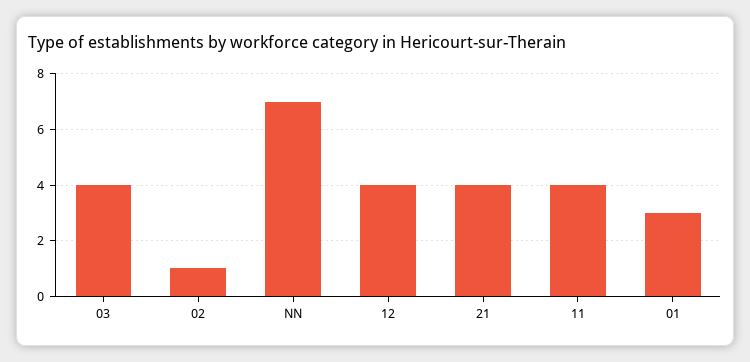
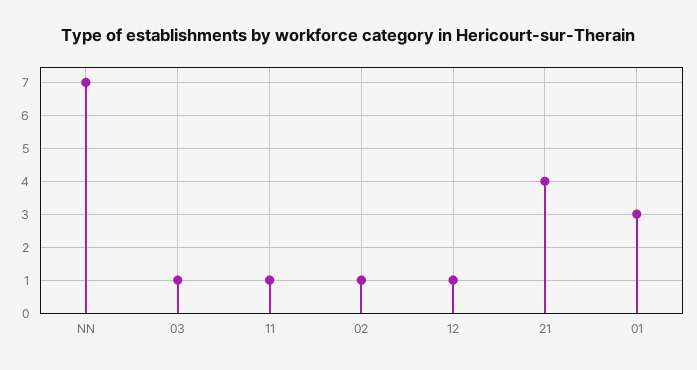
  {
-   "03": 4,
+   "03": 1,
    "02": 1,
    "NN": 7,
-   "12": 4,
+   "12": 1,
    "21": 4,
-   "11": 4,
+   "11": 1,
    "01": 3
  }

